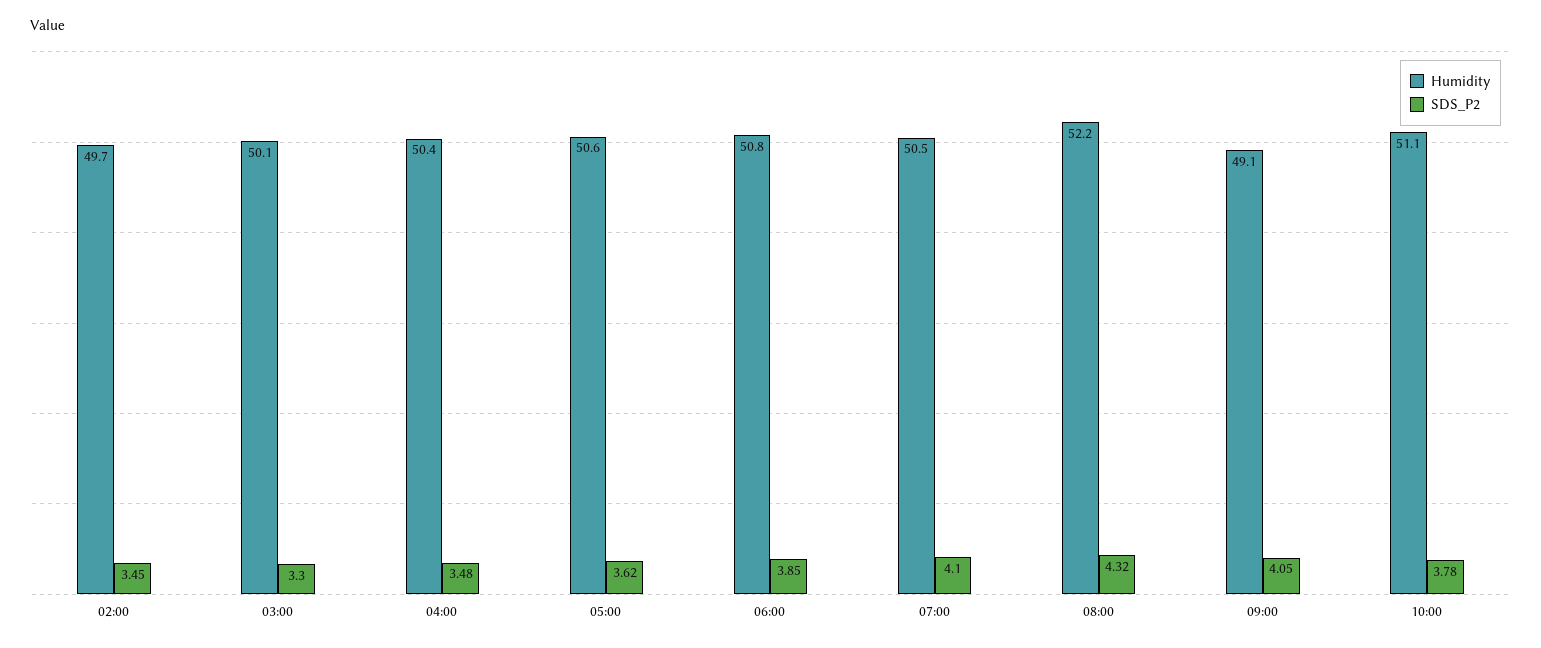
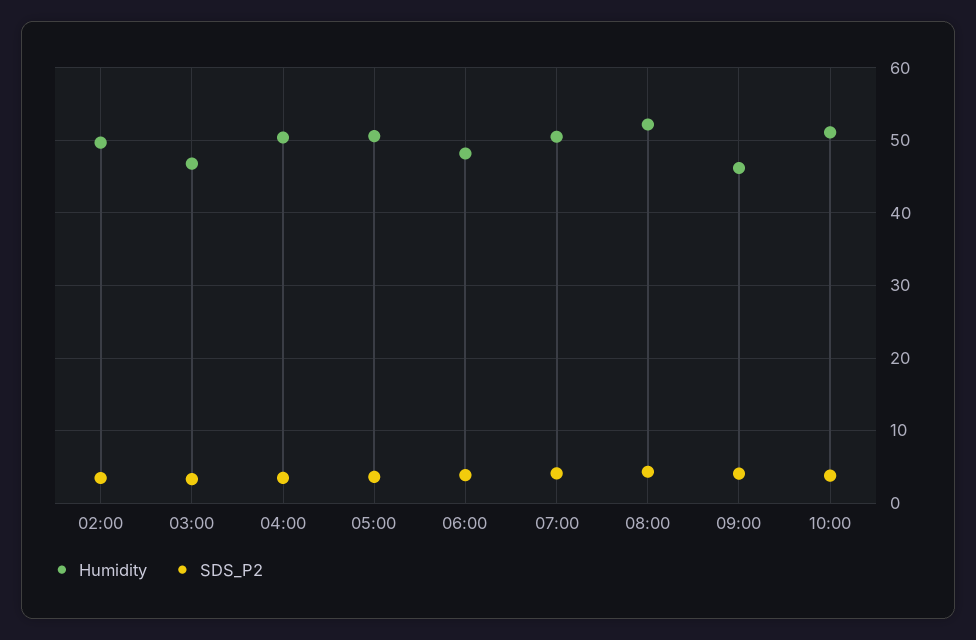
  {
    "Humidity": {
      "02:00": 49.7,
-     "03:00": 50.1,
+     "03:00": 47,
      "04:00": 50.4,
      "05:00": 50.6,
-     "06:00": 50.8,
+     "06:00": 48,
      "07:00": 50.5,
      "08:00": 52.2,
-     "09:00": 49.1,
+     "09:00": 46,
      "10:00": 51.1
    },
    "SDS_P2": {
      "02:00": 3.45,
      "03:00": 3.3,
      "04:00": 3.48,
      "05:00": 3.62,
      "06:00": 3.85,
      "07:00": 4.1,
      "08:00": 4.32,
      "09:00": 4.05,
      "10:00": 3.78
    }
  }

